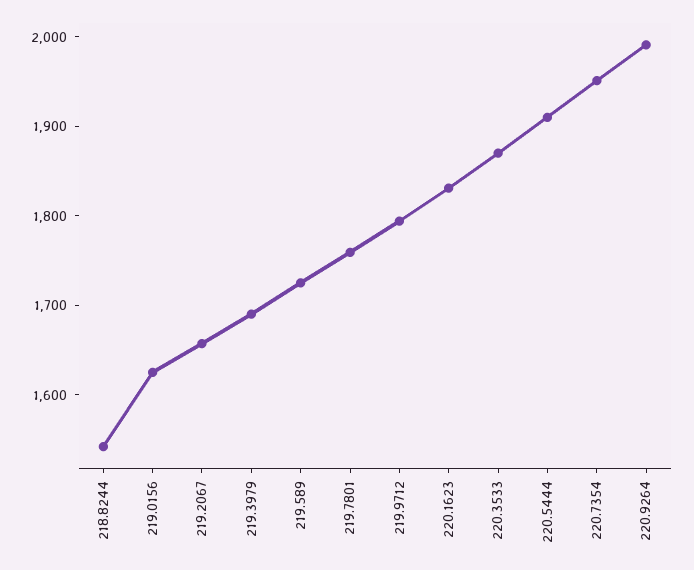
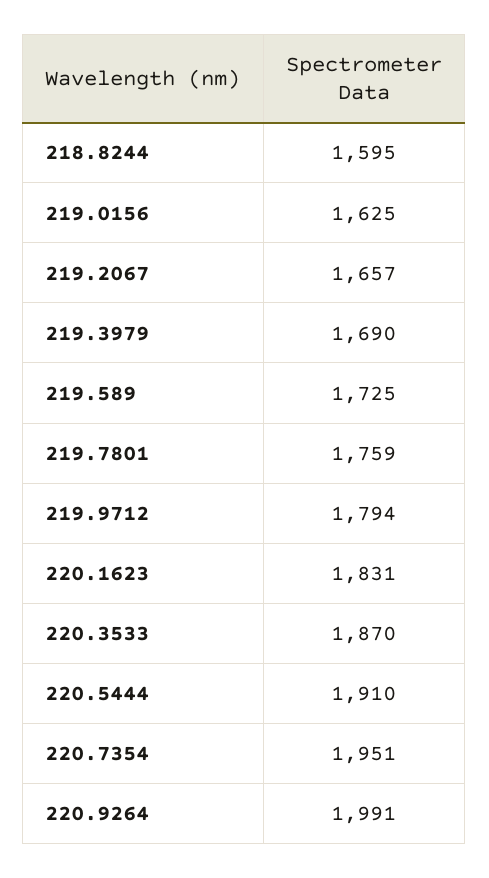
  {
-   "218.8244": 1540,
+   "218.8244": 1595,
    "219.0156": 1625,
    "219.2067": 1657,
    "219.3979": 1690,
    "219.589": 1725,
    "219.7801": 1759,
    "219.9712": 1794,
    "220.1623": 1831,
    "220.3533": 1870,
    "220.5444": 1910,
    "220.7354": 1951,
    "220.9264": 1991
  }

